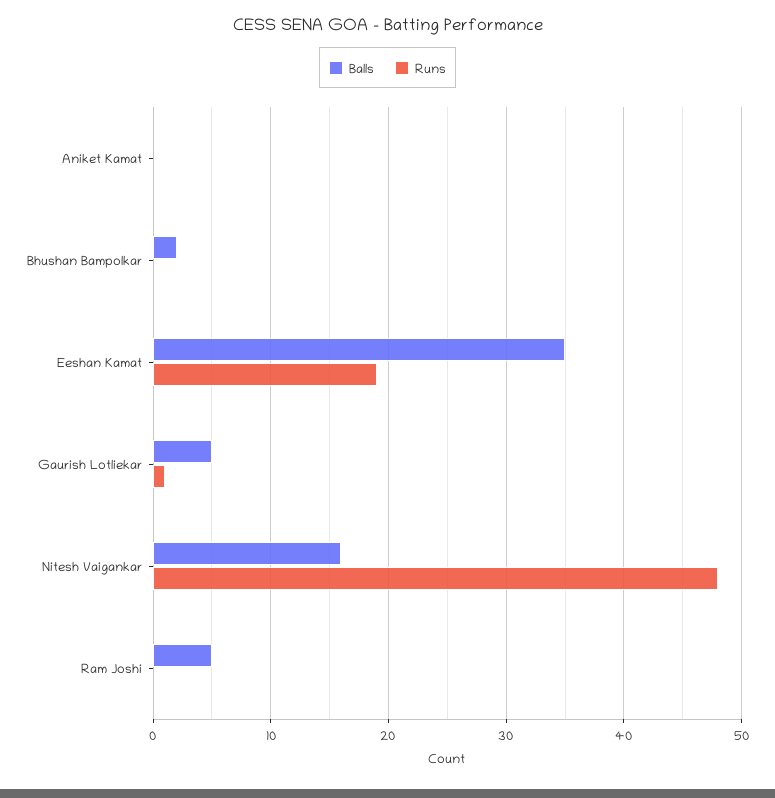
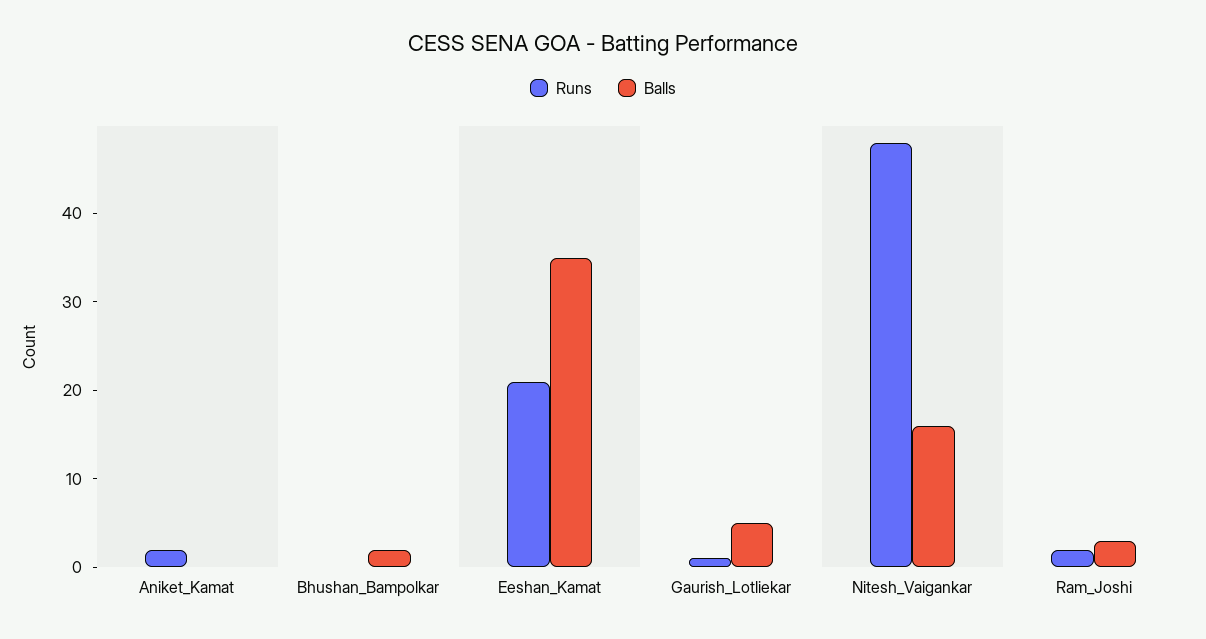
  {
    "Balls": {
      "Aniket Kamat": 0,
      "Bhushan Bampolkar": 2,
      "Eeshan Kamat": 35,
      "Gaurish Lotliekar": 5,
      "Nitesh Vaigankar": 16,
-     "Ram Joshi": 5
+     "Ram Joshi": 3
    },
    "Runs": {
-     "Aniket Kamat": 0,
+     "Aniket Kamat": 2,
      "Bhushan Bampolkar": 0,
-     "Eeshan Kamat": 19,
+     "Eeshan Kamat": 21,
      "Gaurish Lotliekar": 1,
      "Nitesh Vaigankar": 48,
-     "Ram Joshi": 0
+     "Ram Joshi": 2
    }
  }

